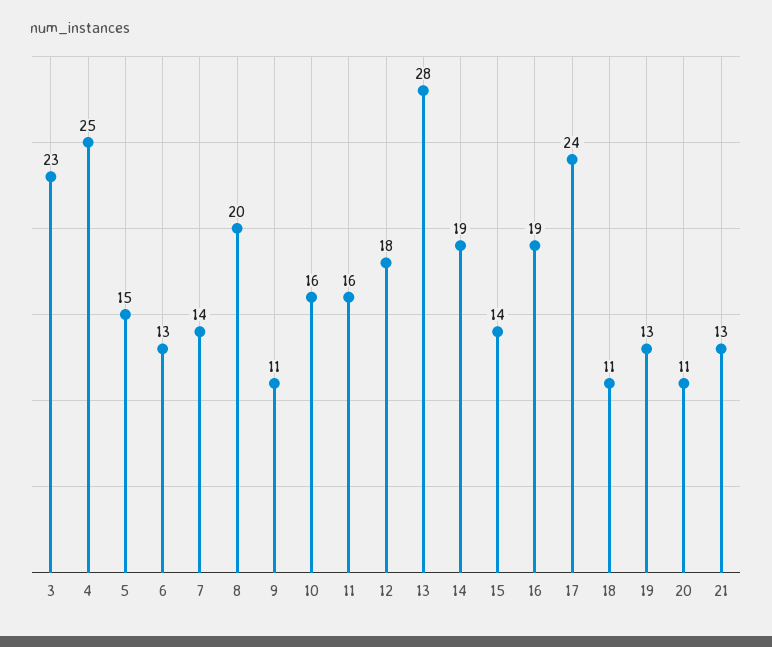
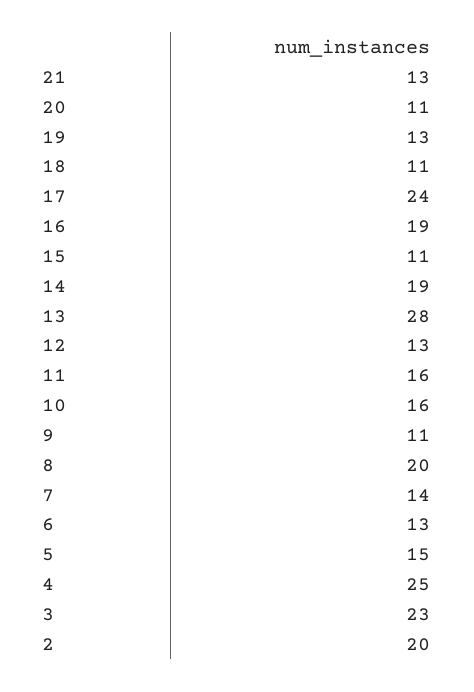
  {
    "3": 23,
    "4": 25,
    "5": 15,
    "6": 13,
    "7": 14,
    "8": 20,
    "9": 11,
    "10": 16,
    "11": 16,
-   "12": 18,
+   "12": 13,
    "13": 28,
    "14": 19,
-   "15": 14,
+   "15": 11,
    "16": 19,
    "17": 24,
    "18": 11,
    "19": 13,
    "20": 11,
-   "21": 13
+   "21": 13,
+   "2": 20
  }

